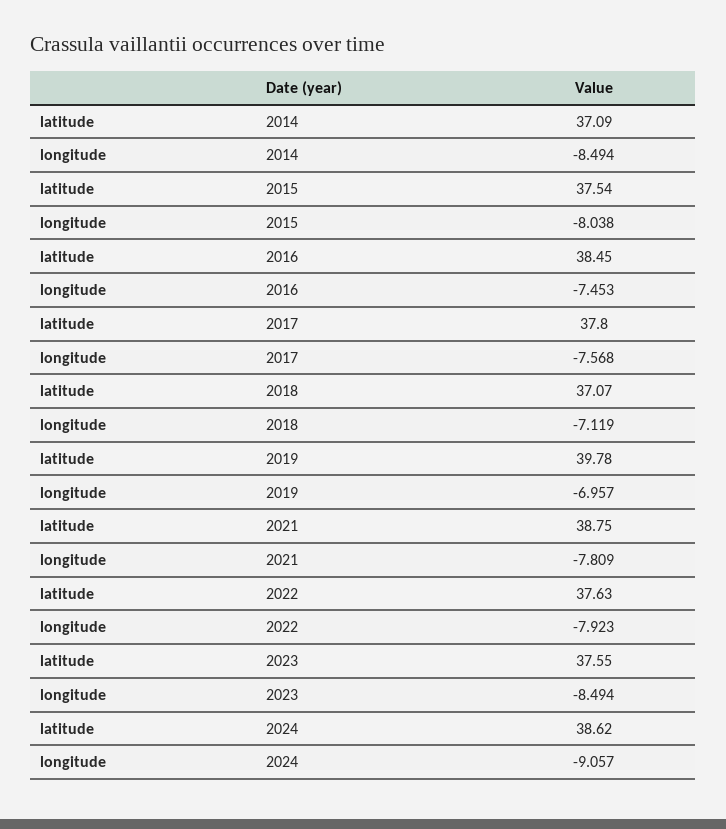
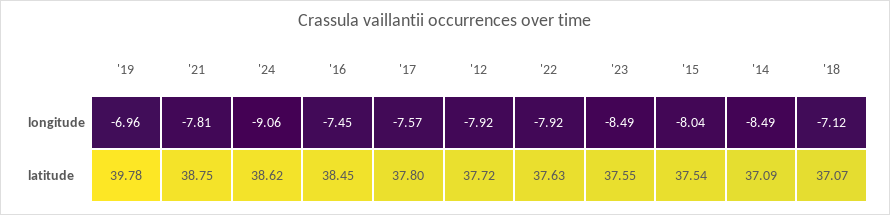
  {
    "latitude": {
      "2014": 37.09,
      "2015": 37.54,
      "2016": 38.45,
      "2017": 37.8,
      "2018": 37.07,
      "2019": 39.78,
      "2021": 38.75,
      "2022": 37.63,
      "2023": 37.55,
-     "2024": 38.62
+     "2024": 38.62,
+     "'12": 37.72
    },
    "longitude": {
      "2014": -8.494,
      "2015": -8.038,
      "2016": -7.453,
      "2017": -7.568,
      "2018": -7.119,
      "2019": -6.957,
      "2021": -7.809,
      "2022": -7.923,
      "2023": -8.494,
-     "2024": -9.057
+     "2024": -9.057,
+     "'12": -7.92
    }
  }

